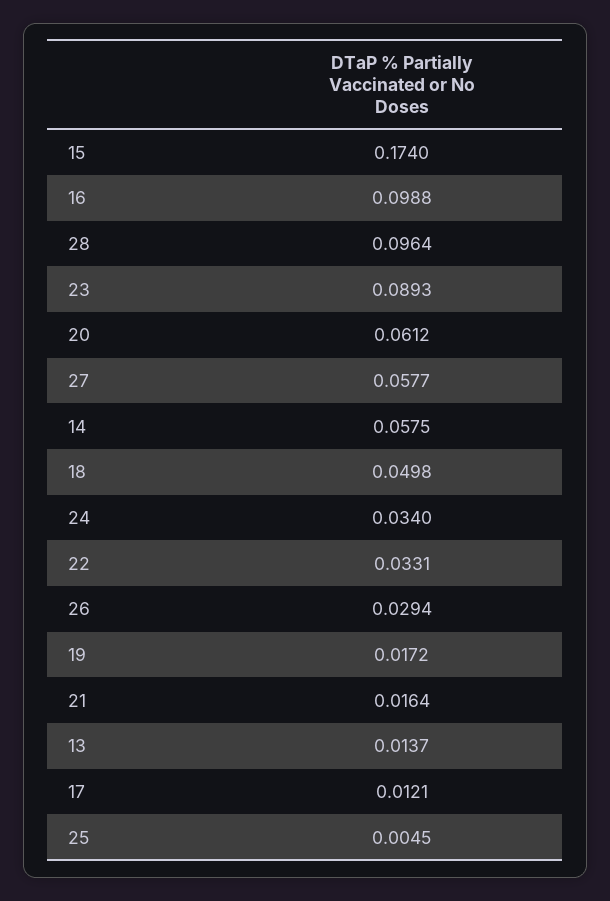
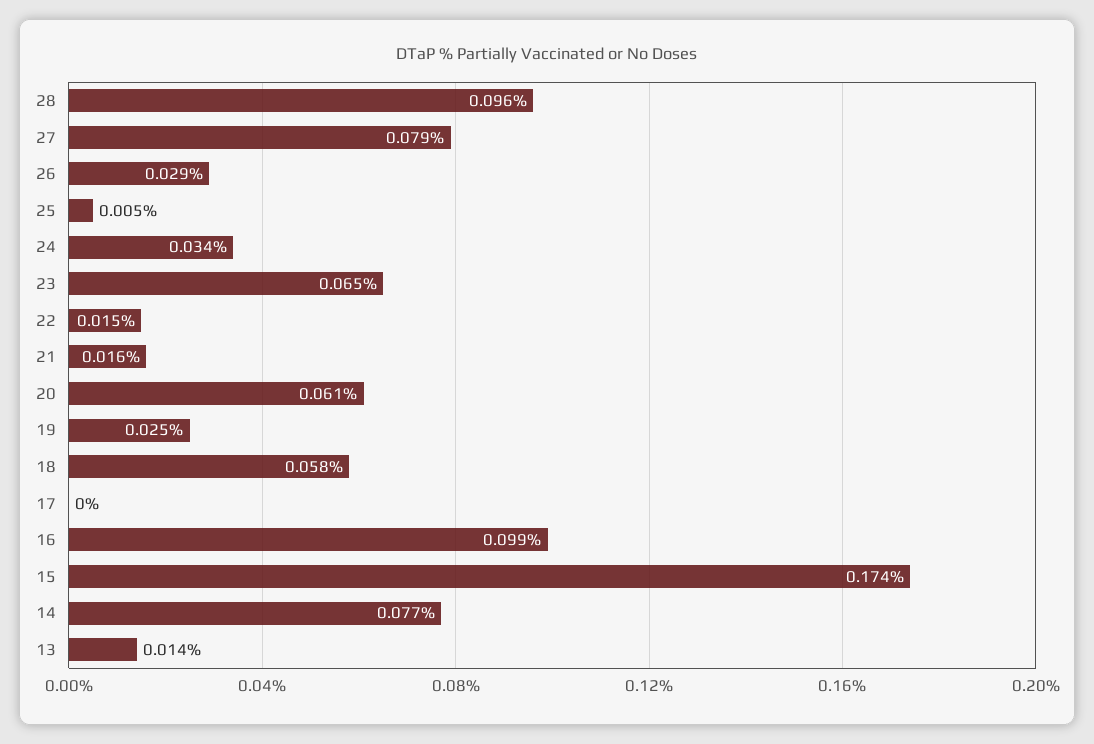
  {
    "15": 0.174,
    "16": 0.0988,
    "28": 0.0964,
-   "23": 0.0893,
+   "23": 0.065,
    "20": 0.0612,
-   "27": 0.0577,
+   "27": 0.079,
-   "14": 0.0575,
+   "14": 0.077,
-   "18": 0.0498,
+   "18": 0.058,
    "24": 0.034,
-   "22": 0.0331,
+   "22": 0.015,
    "26": 0.0294,
-   "19": 0.0172,
+   "19": 0.025,
    "21": 0.0164,
    "13": 0.0137,
-   "17": 0.0121,
+   "17": 0,
    "25": 0.0045
  }

